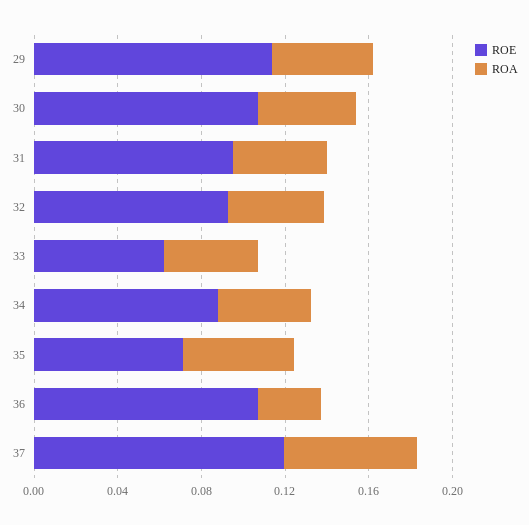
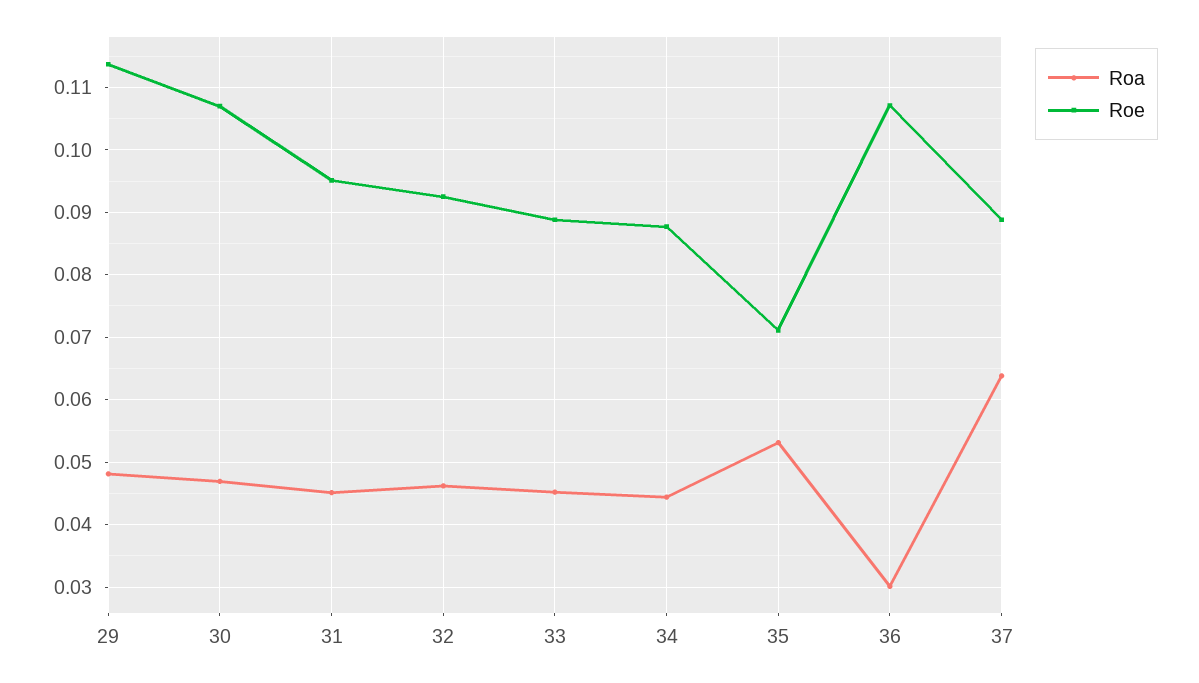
  {
    "ROE": {
      "29": 0.114,
      "30": 0.107,
      "31": 0.095,
      "32": 0.093,
-     "33": 0.06,
+     "33": 0.089,
      "34": 0.088,
      "35": 0.071,
      "36": 0.107,
-     "37": 0.12
+     "37": 0.089
    },
    "ROA": {
      "29": 0.048,
      "30": 0.047,
      "31": 0.045,
      "32": 0.046,
      "33": 0.045,
      "34": 0.044,
      "35": 0.053,
      "36": 0.03,
      "37": 0.064
    }
  }

